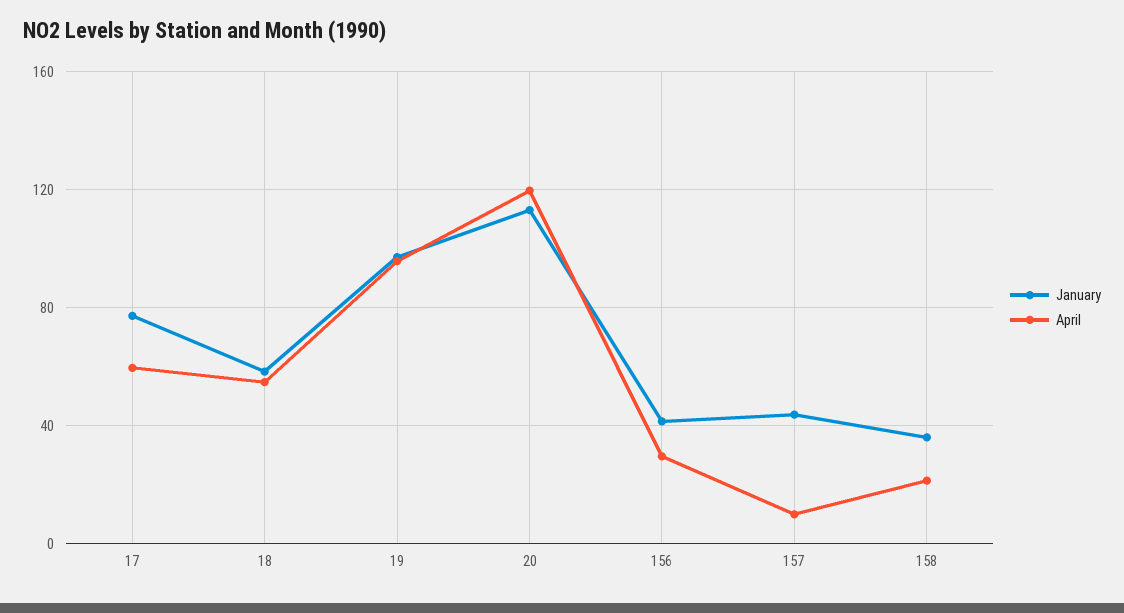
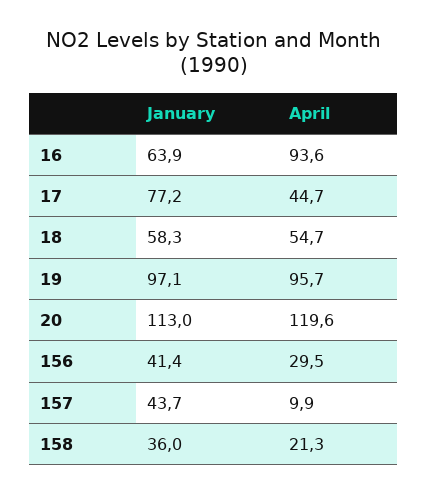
  {
    "January": {
      "17": 77.2,
      "18": 58.3,
      "19": 97.1,
      "20": 113,
      "156": 41.4,
      "157": 43.7,
-     "158": 36
+     "158": 36,
+     "16": 63.9
    },
    "April": {
-     "17": 60,
+     "17": 44.7,
      "18": 54.7,
      "19": 95.7,
      "20": 119.6,
      "156": 29.5,
      "157": 9.9,
-     "158": 21.3
+     "158": 21.3,
+     "16": 93.6
    }
  }

